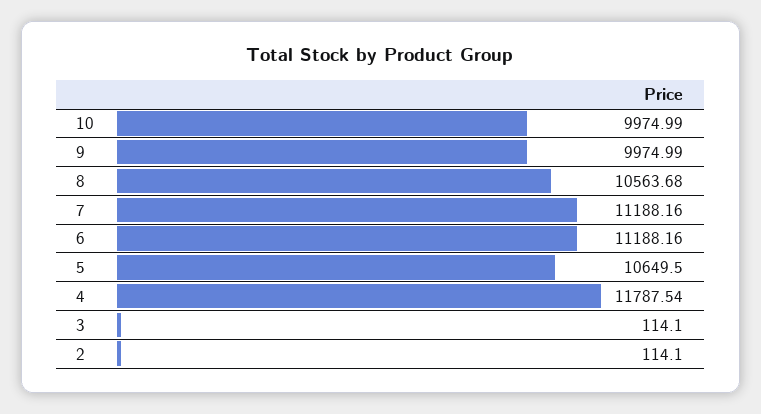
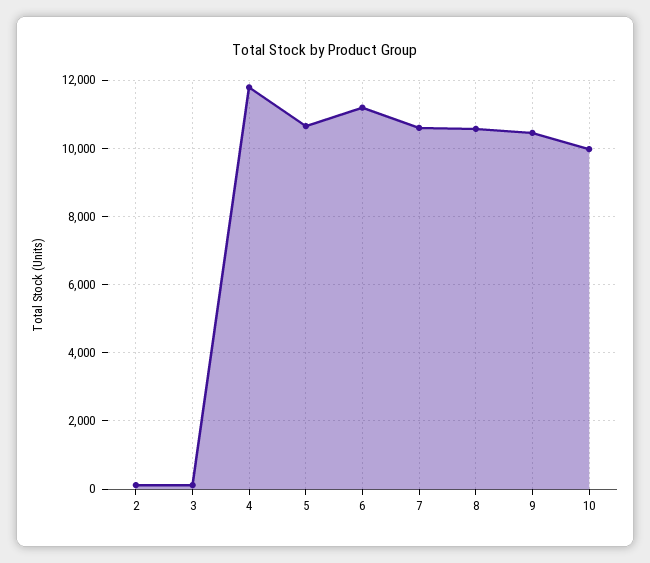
  {
    "10": 9974.99,
-   "9": 9974.99,
+   "9": 10400,
    "8": 10563.68,
-   "7": 11188.16,
+   "7": 10600,
    "6": 11188.16,
    "5": 10649.5,
    "4": 11787.54,
    "3": 114.1,
    "2": 114.1
  }

